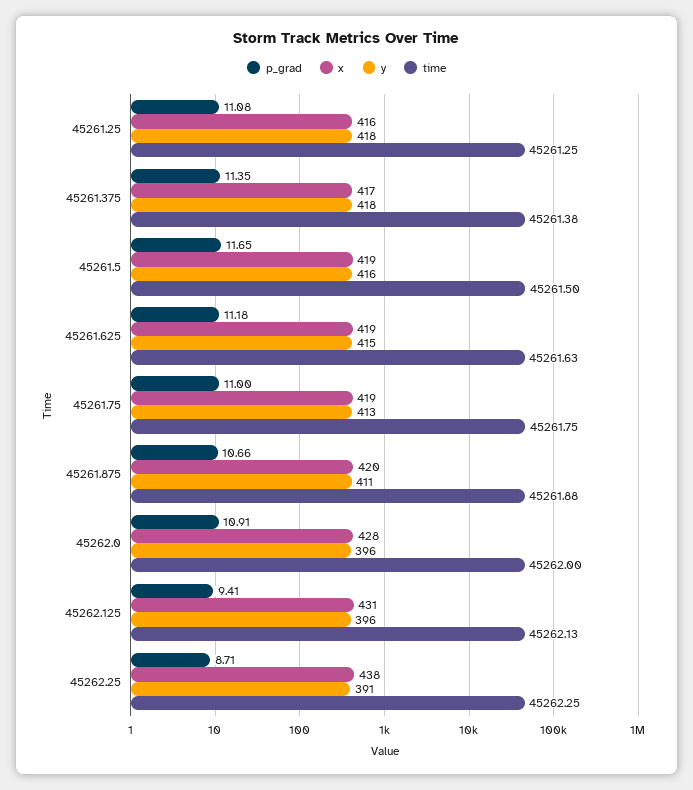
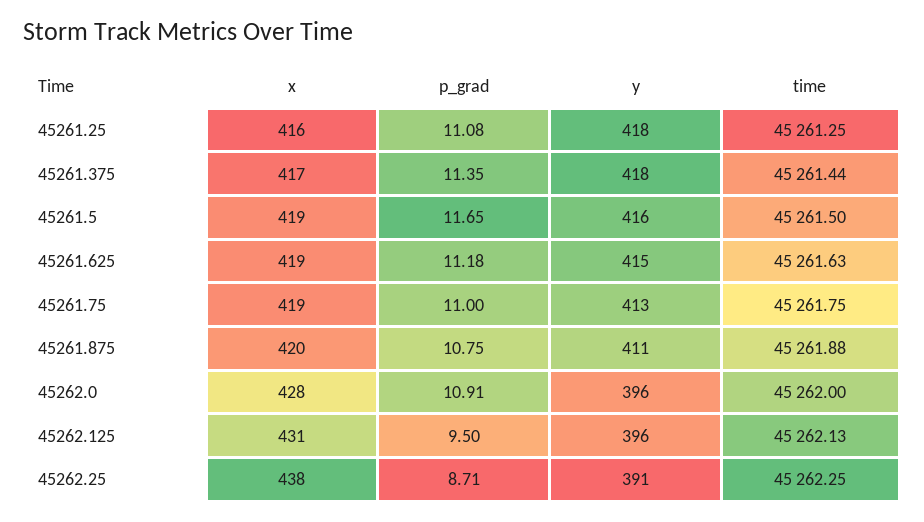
  {
    "p_grad": {
      "45261.25": 11.08,
      "45261.375": 11.35,
      "45261.5": 11.65,
      "45261.625": 11.18,
      "45261.75": 11,
-     "45261.875": 10.66,
+     "45261.875": 10.75,
      "45262.0": 10.91,
-     "45262.125": 9.41,
+     "45262.125": 9.5,
      "45262.25": 8.71
    },
    "x": {
      "45261.25": 416,
      "45261.375": 417,
      "45261.5": 419,
      "45261.625": 419,
      "45261.75": 419,
      "45261.875": 420,
      "45262.0": 428,
      "45262.125": 431,
      "45262.25": 438
    },
    "y": {
      "45261.25": 418,
      "45261.375": 418,
      "45261.5": 416,
      "45261.625": 415,
      "45261.75": 413,
      "45261.875": 411,
      "45262.0": 396,
      "45262.125": 396,
      "45262.25": 391
    },
    "time": {
      "45261.25": 45261.25,
-     "45261.375": 45261.38,
+     "45261.375": 45261.44,
      "45261.5": 45261.5,
      "45261.625": 45261.63,
      "45261.75": 45261.75,
      "45261.875": 45261.88,
      "45262.0": 45262,
      "45262.125": 45262.13,
      "45262.25": 45262.25
    }
  }

